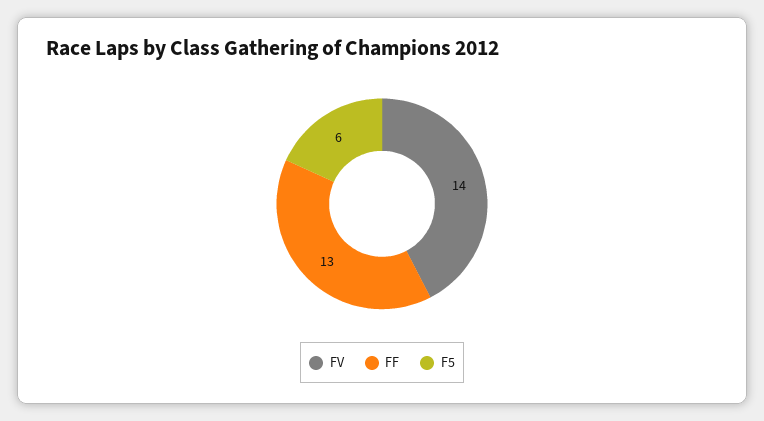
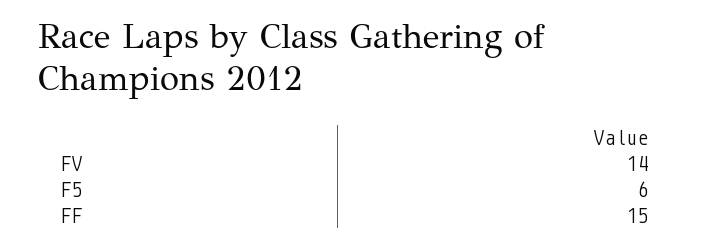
  {
    "FV": 14,
-   "FF": 13,
+   "FF": 15,
    "F5": 6
  }

